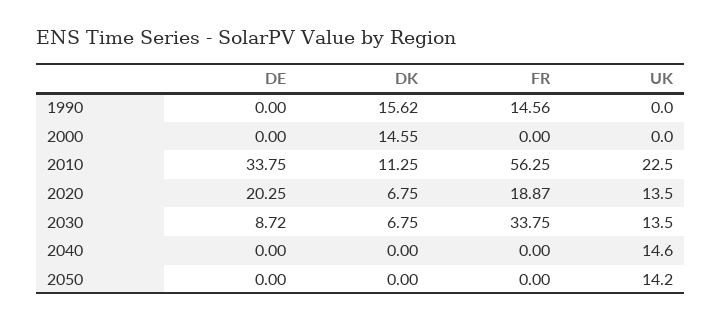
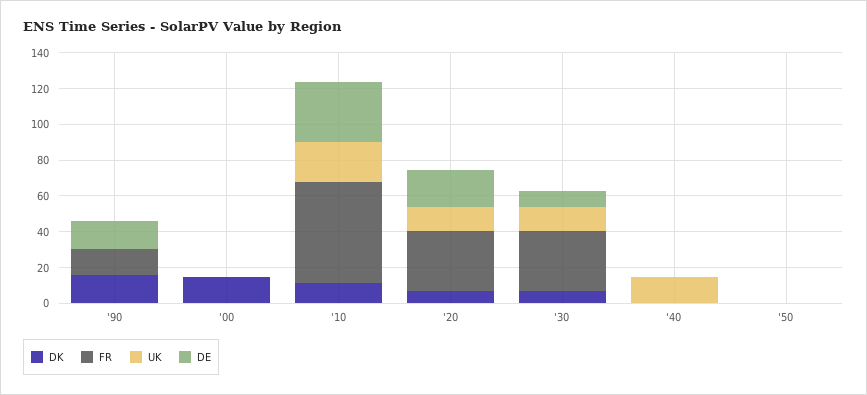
  {
    "DE": {
-     "1990": 0,
+     "1990": 15,
      "2000": 0,
      "2010": 33.75,
      "2020": 20.25,
      "2030": 8.72,
      "2040": 0,
      "2050": 0
    },
    "DK": {
      "1990": 15.62,
      "2000": 14.55,
      "2010": 11.25,
      "2020": 6.75,
      "2030": 6.75,
      "2040": 0,
      "2050": 0
    },
    "FR": {
      "1990": 14.56,
      "2000": 0,
      "2010": 56.25,
-     "2020": 18.87,
+     "2020": 35,
      "2030": 33.75,
      "2040": 0,
      "2050": 0
    },
    "UK": {
      "1990": 0,
      "2000": 0,
      "2010": 22.5,
      "2020": 13.5,
      "2030": 13.5,
      "2040": 14.6,
-     "2050": 14.2
+     "2050": 0
    }
  }

